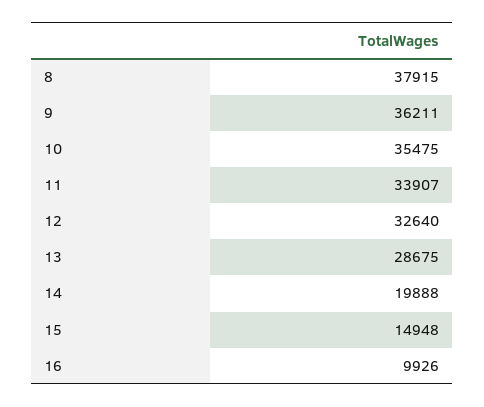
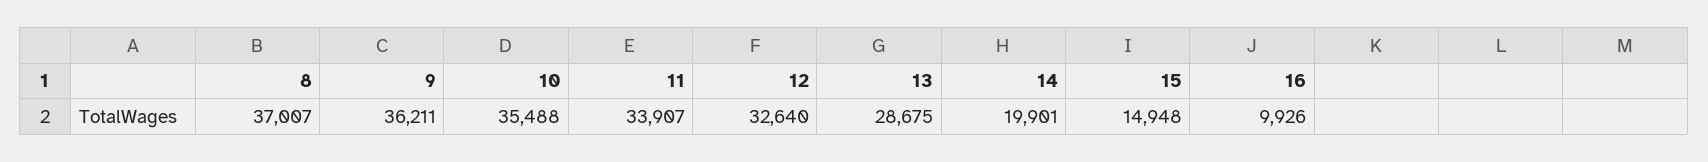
  {
-   "8": 37915,
+   "8": 37007,
    "9": 36211,
-   "10": 35475,
+   "10": 35488,
    "11": 33907,
    "12": 32640,
    "13": 28675,
-   "14": 19888,
+   "14": 19901,
    "15": 14948,
    "16": 9926
  }

